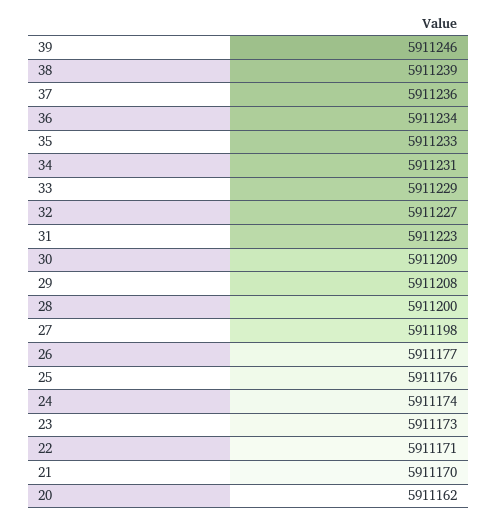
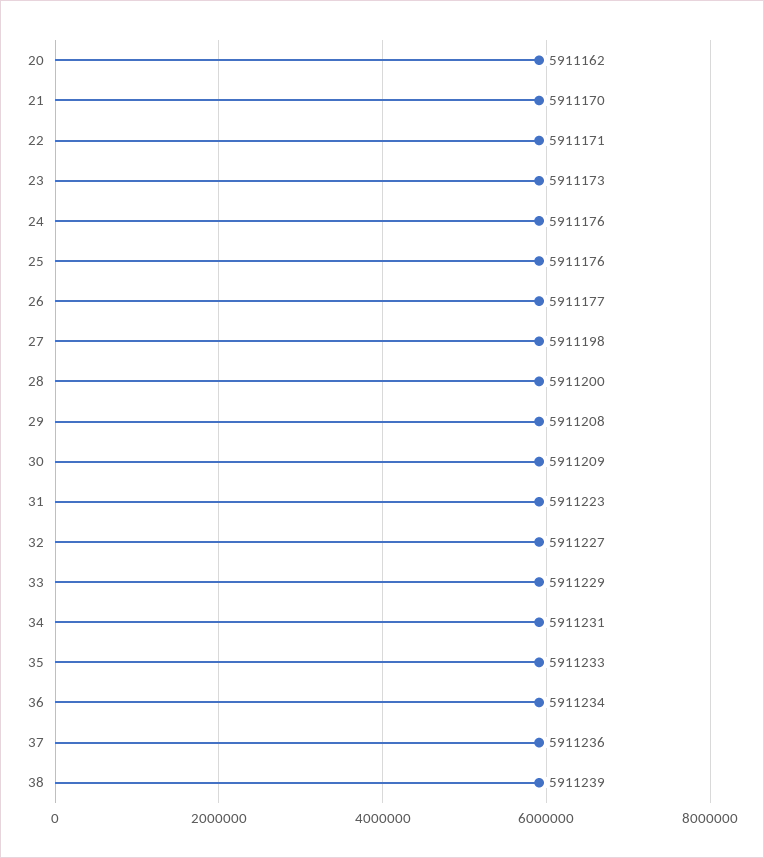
  {
-   "39": 5911246,
    "38": 5911239,
    "37": 5911236,
    "36": 5911234,
    "35": 5911233,
    "34": 5911231,
    "33": 5911229,
    "32": 5911227,
    "31": 5911223,
    "30": 5911209,
    "29": 5911208,
    "28": 5911200,
    "27": 5911198,
    "26": 5911177,
    "25": 5911176,
-   "24": 5911174,
+   "24": 5911176,
    "23": 5911173,
    "22": 5911171,
    "21": 5911170,
    "20": 5911162
  }

